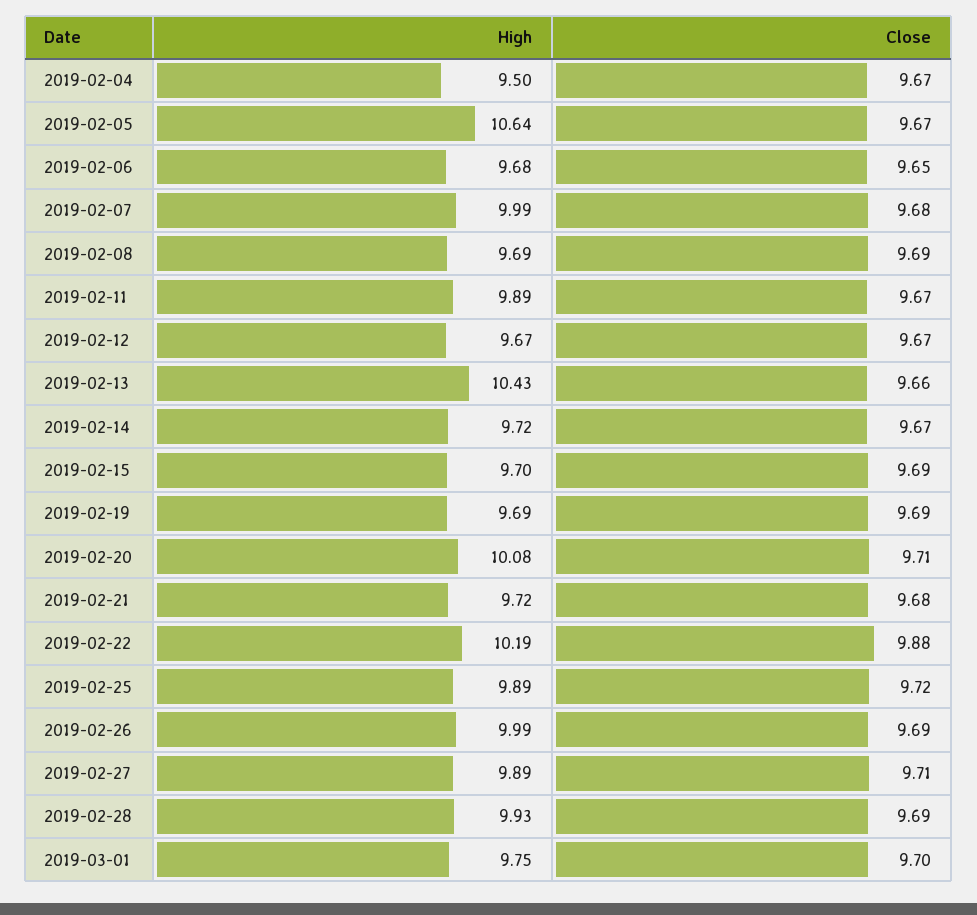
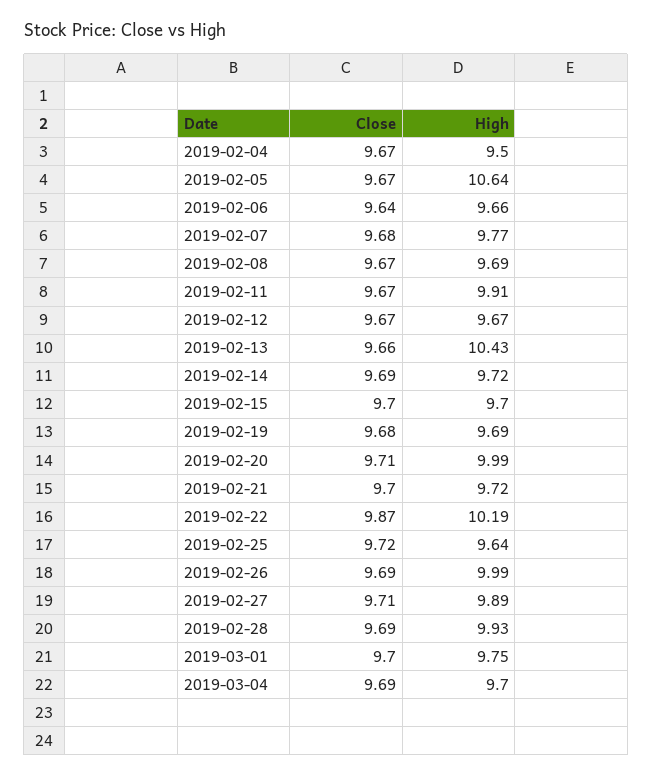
  {
    "High": {
      "2019-02-04": 9.5,
      "2019-02-05": 10.64,
-     "2019-02-06": 9.68,
+     "2019-02-06": 9.66,
-     "2019-02-07": 9.99,
+     "2019-02-07": 9.77,
      "2019-02-08": 9.69,
-     "2019-02-11": 9.89,
+     "2019-02-11": 9.91,
      "2019-02-12": 9.67,
      "2019-02-13": 10.43,
      "2019-02-14": 9.72,
      "2019-02-15": 9.7,
      "2019-02-19": 9.69,
-     "2019-02-20": 10.08,
+     "2019-02-20": 9.99,
      "2019-02-21": 9.72,
      "2019-02-22": 10.19,
-     "2019-02-25": 9.89,
+     "2019-02-25": 9.64,
      "2019-02-26": 9.99,
      "2019-02-27": 9.89,
      "2019-02-28": 9.93,
-     "2019-03-01": 9.75
+     "2019-03-01": 9.75,
+     "2019-03-04": 9.7
    },
    "Close": {
      "2019-02-04": 9.67,
      "2019-02-05": 9.67,
-     "2019-02-06": 9.65,
+     "2019-02-06": 9.64,
      "2019-02-07": 9.68,
-     "2019-02-08": 9.69,
+     "2019-02-08": 9.67,
      "2019-02-11": 9.67,
      "2019-02-12": 9.67,
      "2019-02-13": 9.66,
-     "2019-02-14": 9.67,
+     "2019-02-14": 9.69,
-     "2019-02-15": 9.69,
+     "2019-02-15": 9.7,
-     "2019-02-19": 9.69,
+     "2019-02-19": 9.68,
      "2019-02-20": 9.71,
-     "2019-02-21": 9.68,
+     "2019-02-21": 9.7,
-     "2019-02-22": 9.88,
+     "2019-02-22": 9.87,
      "2019-02-25": 9.72,
      "2019-02-26": 9.69,
      "2019-02-27": 9.71,
      "2019-02-28": 9.69,
-     "2019-03-01": 9.7
+     "2019-03-01": 9.7,
+     "2019-03-04": 9.69
    }
  }

